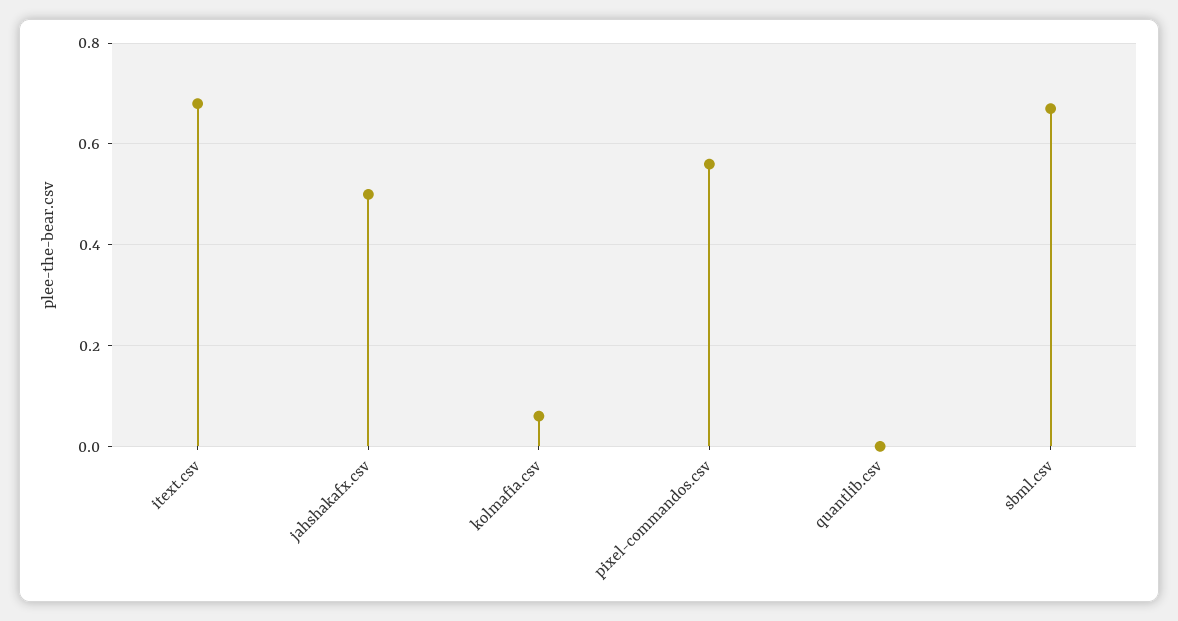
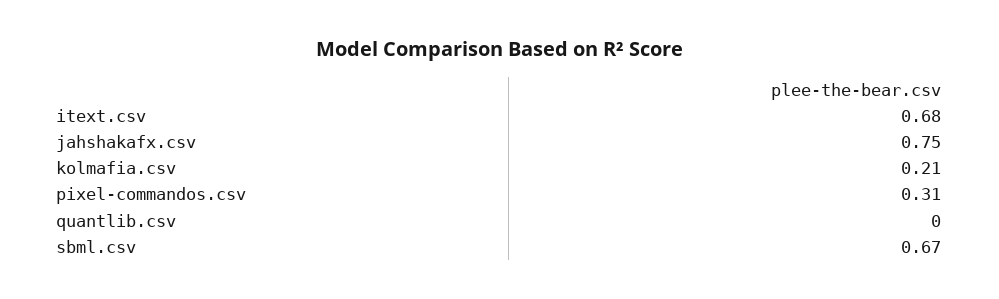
  {
    "itext.csv": 0.68,
-   "jahshakafx.csv": 0.5,
+   "jahshakafx.csv": 0.75,
-   "kolmafia.csv": 0.05,
+   "kolmafia.csv": 0.21,
-   "pixel-commandos.csv": 0.55,
+   "pixel-commandos.csv": 0.31,
    "quantlib.csv": 0,
    "sbml.csv": 0.67
  }

